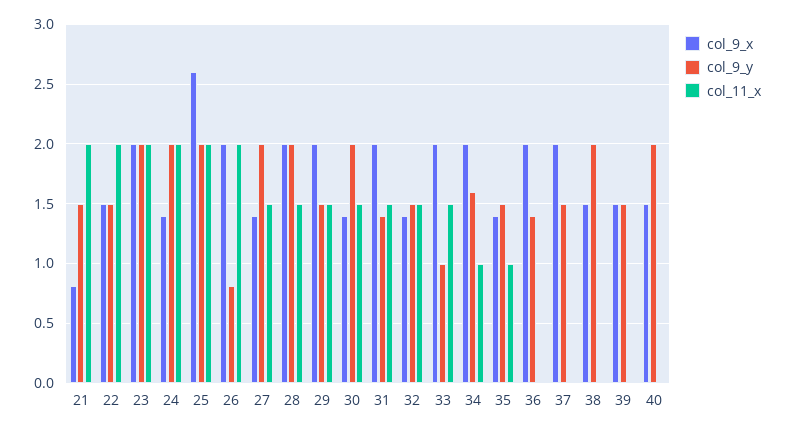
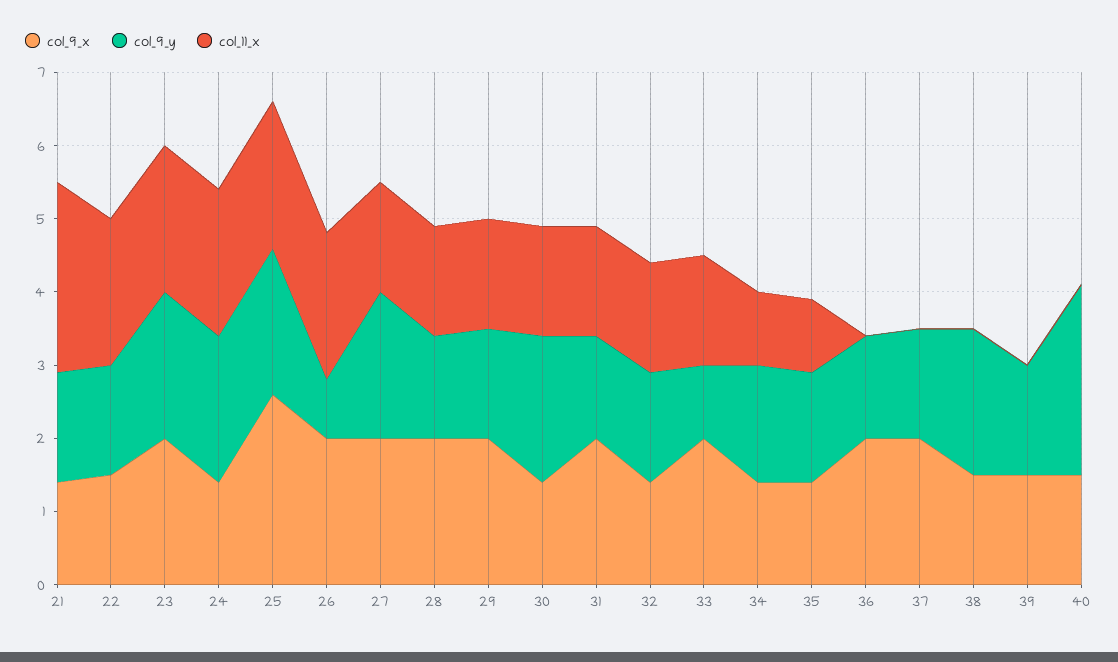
  {
    "col_9_x": {
-     "21": 0.8,
+     "21": 1.4,
      "22": 1.5,
      "23": 2,
      "24": 1.4,
      "25": 2.6,
      "26": 2,
-     "27": 1.4,
+     "27": 2,
      "28": 2,
      "29": 2,
      "30": 1.4,
      "31": 2,
      "32": 1.4,
      "33": 2,
-     "34": 2,
+     "34": 1.4,
      "35": 1.4,
      "36": 2,
      "37": 2,
      "38": 1.5,
      "39": 1.5,
      "40": 1.5
    },
    "col_9_y": {
      "21": 1.5,
      "22": 1.5,
      "23": 2,
      "24": 2,
      "25": 2,
      "26": 0.8,
      "27": 2,
-     "28": 2,
+     "28": 1.4,
      "29": 1.5,
      "30": 2,
      "31": 1.4,
      "32": 1.5,
      "33": 1,
      "34": 1.6,
      "35": 1.5,
      "36": 1.4,
      "37": 1.5,
      "38": 2,
      "39": 1.5,
-     "40": 2
+     "40": 2.6
    },
    "col_11_x": {
-     "21": 2,
+     "21": 2.6,
      "22": 2,
      "23": 2,
      "24": 2,
      "25": 2,
      "26": 2,
      "27": 1.5,
      "28": 1.5,
      "29": 1.5,
      "30": 1.5,
      "31": 1.5,
      "32": 1.5,
      "33": 1.5,
      "34": 1,
      "35": 1,
      "36": 0,
      "37": 0,
      "38": 0,
      "39": 0,
      "40": 0
    }
  }

